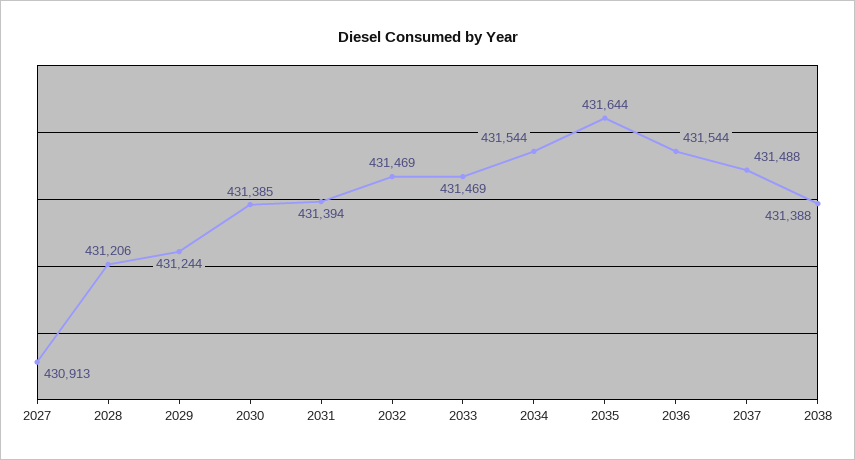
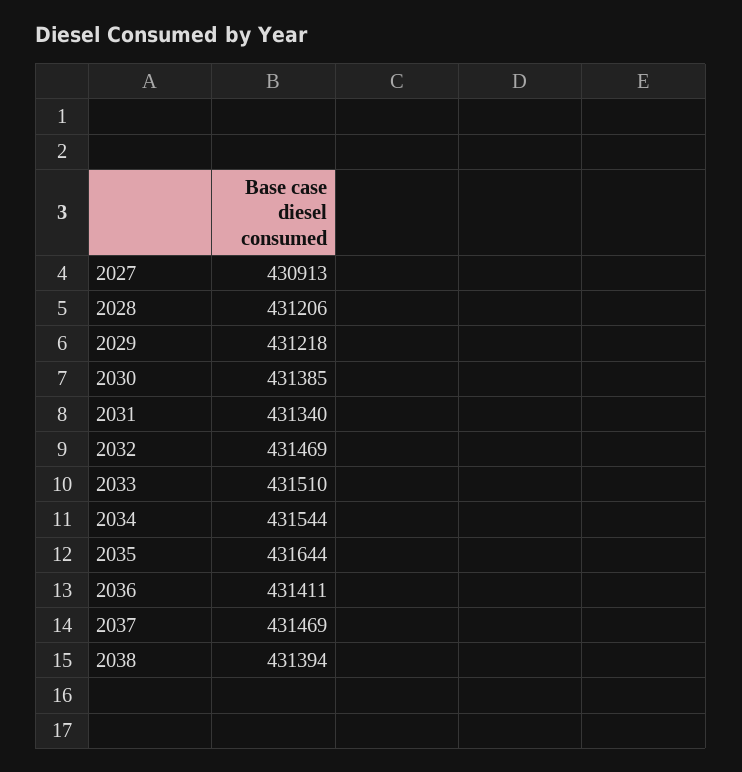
  {
    "2027": 430913,
    "2028": 431206,
-   "2029": 431244,
+   "2029": 431218,
    "2030": 431385,
-   "2031": 431394,
+   "2031": 431340,
    "2032": 431469,
-   "2033": 431469,
+   "2033": 431510,
    "2034": 431544,
    "2035": 431644,
-   "2036": 431544,
+   "2036": 431411,
-   "2037": 431488,
+   "2037": 431469,
-   "2038": 431388
+   "2038": 431394
  }

